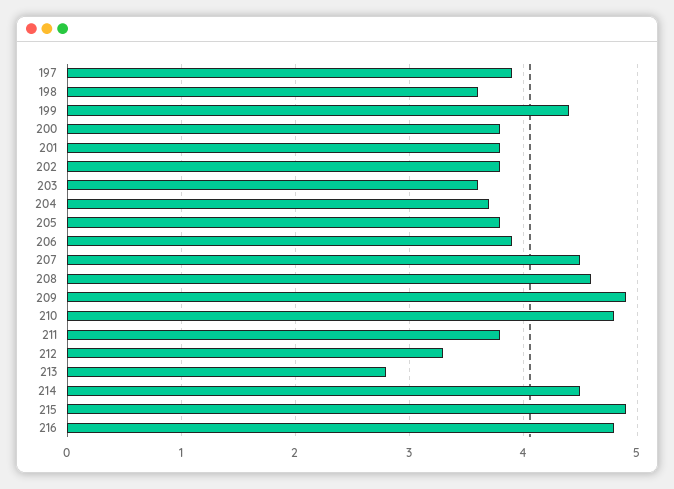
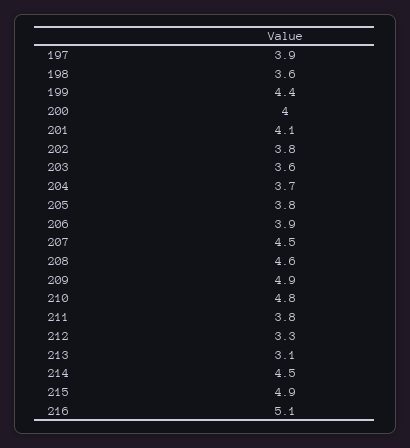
  {
    "197": 3.9,
    "198": 3.6,
    "199": 4.4,
-   "200": 3.8,
+   "200": 4,
-   "201": 3.8,
+   "201": 4.1,
    "202": 3.8,
    "203": 3.6,
    "204": 3.7,
    "205": 3.8,
    "206": 3.9,
    "207": 4.5,
    "208": 4.6,
    "209": 4.9,
    "210": 4.8,
    "211": 3.8,
    "212": 3.3,
-   "213": 2.8,
+   "213": 3.1,
    "214": 4.5,
    "215": 4.9,
-   "216": 4.8
+   "216": 5.1
  }

